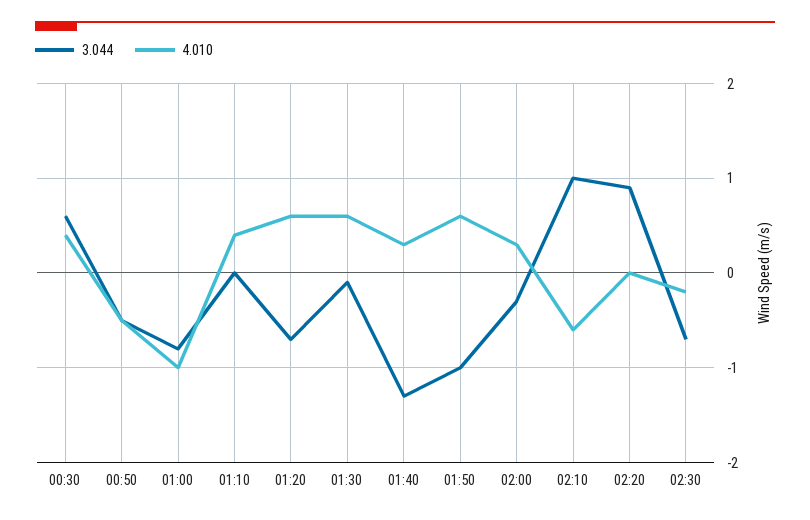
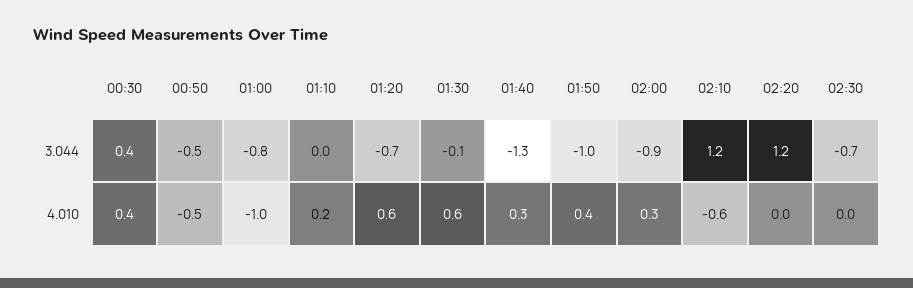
  {
    "3.044": {
-     "00:30": 0.6,
+     "00:30": 0.4,
      "00:50": -0.5,
      "01:00": -0.8,
      "01:10": 0,
      "01:20": -0.7,
      "01:30": -0.1,
      "01:40": -1.3,
      "01:50": -1,
-     "02:00": -0.3,
+     "02:00": -0.9,
-     "02:10": 1,
+     "02:10": 1.2,
-     "02:20": 0.9,
+     "02:20": 1.2,
      "02:30": -0.7
    },
    "4.010": {
      "00:30": 0.4,
      "00:50": -0.5,
      "01:00": -1,
-     "01:10": 0.4,
+     "01:10": 0.2,
      "01:20": 0.6,
      "01:30": 0.6,
      "01:40": 0.3,
-     "01:50": 0.6,
+     "01:50": 0.4,
      "02:00": 0.3,
      "02:10": -0.6,
      "02:20": 0,
-     "02:30": -0.2
+     "02:30": 0
    }
  }

